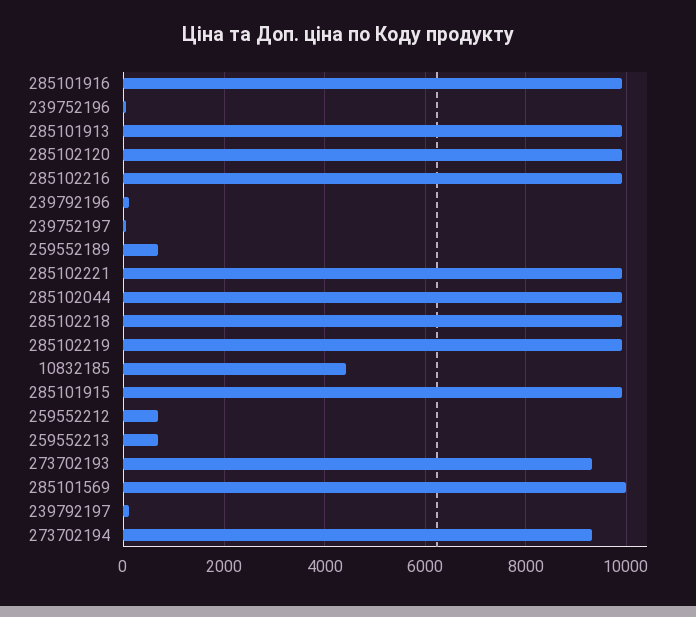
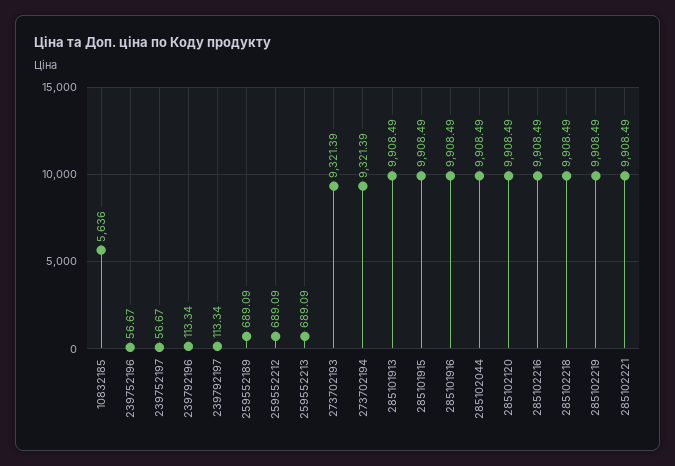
  {
    "285101916": 9908.49,
    "239752196": 56.67,
    "285101913": 9908.49,
    "285102120": 9908.49,
    "285102216": 9908.49,
    "239792196": 113.34,
    "239752197": 56.67,
    "259552189": 689.09,
    "285102221": 9908.49,
    "285102044": 9908.49,
    "285102218": 9908.49,
    "285102219": 9908.49,
-   "10832185": 4400,
+   "10832185": 5636,
    "285101915": 9908.49,
    "259552212": 689.09,
    "259552213": 689.09,
    "273702193": 9321.39,
-   "285101569": 10000,
    "239792197": 113.34,
    "273702194": 9321.39
  }

